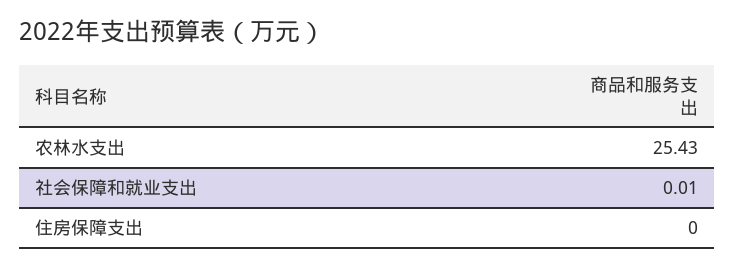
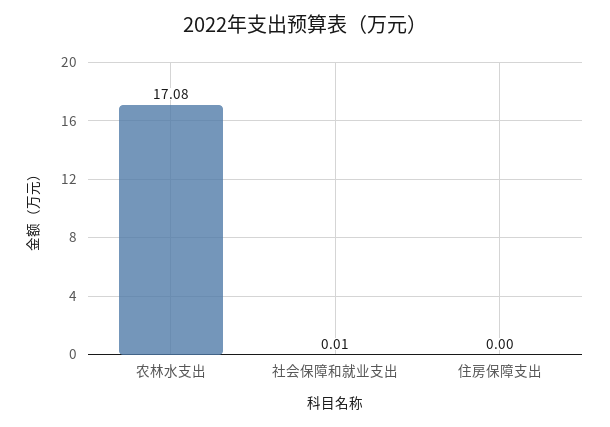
  {
-   "农林水支出": 25.43,
+   "农林水支出": 17.08,
    "社会保障和就业支出": 0.01,
    "住房保障支出": 0
  }

